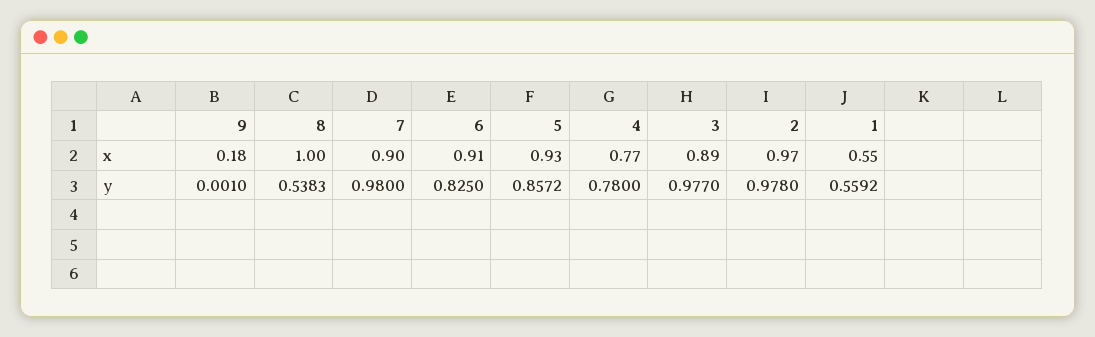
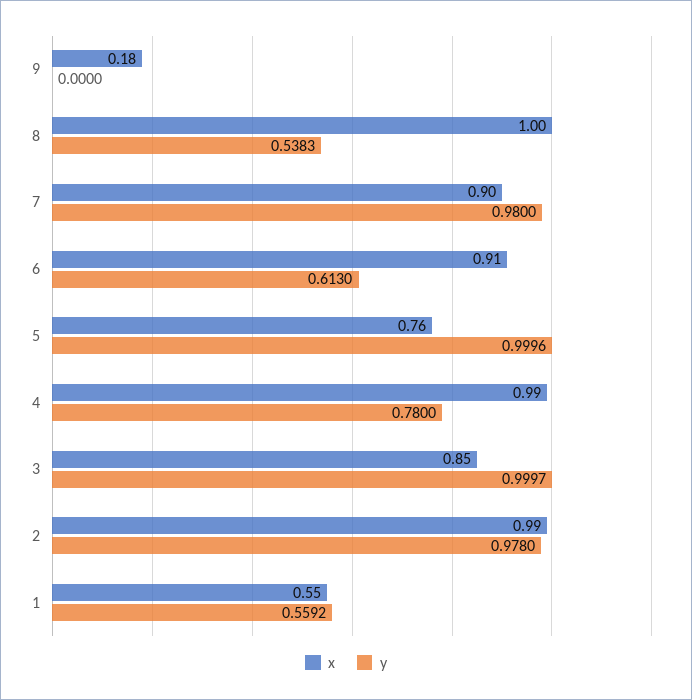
  {
    "x": {
      "9": 0.18,
      "8": 1,
      "7": 0.9,
      "6": 0.91,
-     "5": 0.93,
+     "5": 0.76,
-     "4": 0.77,
+     "4": 0.99,
-     "3": 0.89,
+     "3": 0.85,
-     "2": 0.97,
+     "2": 0.99,
      "1": 0.55
    },
    "y": {
-     "9": 0.001,
+     "9": 0,
      "8": 0.5383,
      "7": 0.98,
-     "6": 0.825,
+     "6": 0.613,
-     "5": 0.8572,
+     "5": 0.9996,
      "4": 0.78,
-     "3": 0.977,
+     "3": 0.9997,
      "2": 0.978,
      "1": 0.5592
    }
  }

